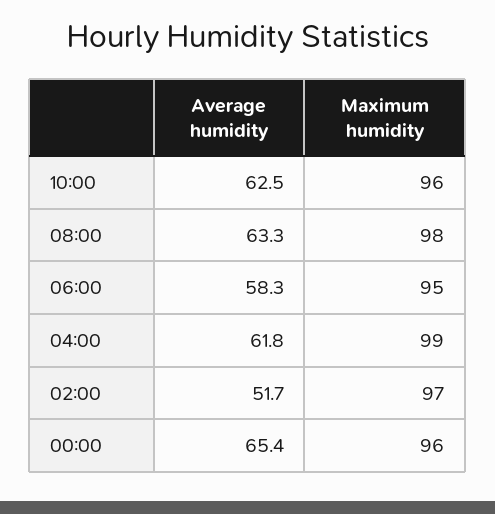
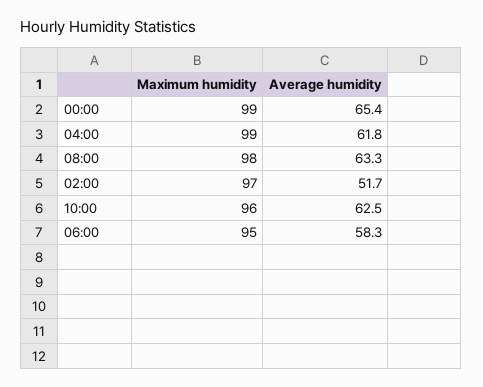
  {
    "Average humidity": {
      "10:00": 62.5,
      "08:00": 63.3,
      "06:00": 58.3,
      "04:00": 61.8,
      "02:00": 51.7,
      "00:00": 65.4
    },
    "Maximum humidity": {
      "10:00": 96,
      "08:00": 98,
      "06:00": 95,
      "04:00": 99,
      "02:00": 97,
-     "00:00": 96
+     "00:00": 99
    }
  }

